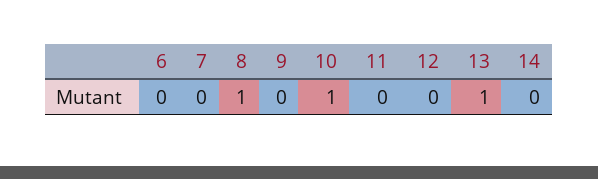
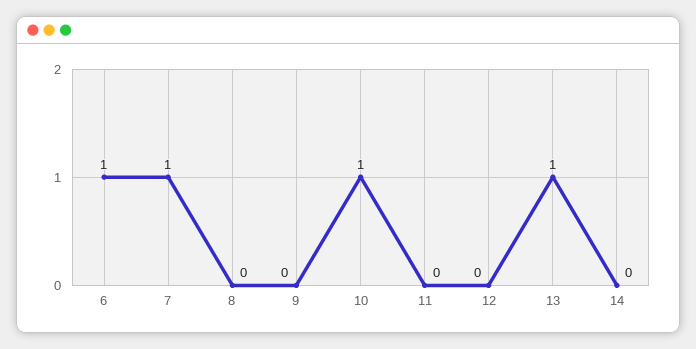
  {
-   "6": 0,
+   "6": 1,
-   "7": 0,
+   "7": 1,
-   "8": 1,
+   "8": 0,
    "9": 0,
    "10": 1,
    "11": 0,
    "12": 0,
    "13": 1,
    "14": 0
  }

